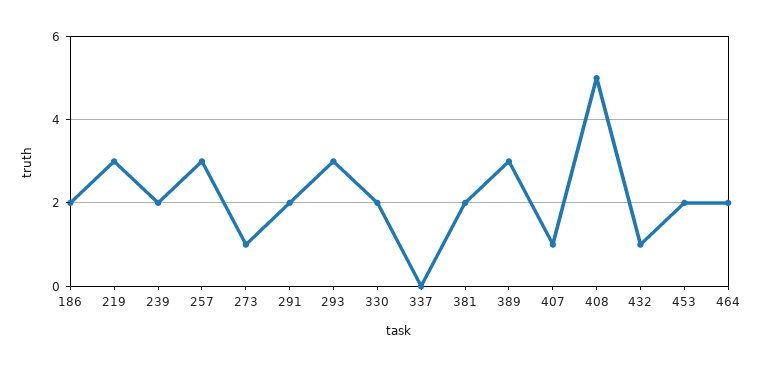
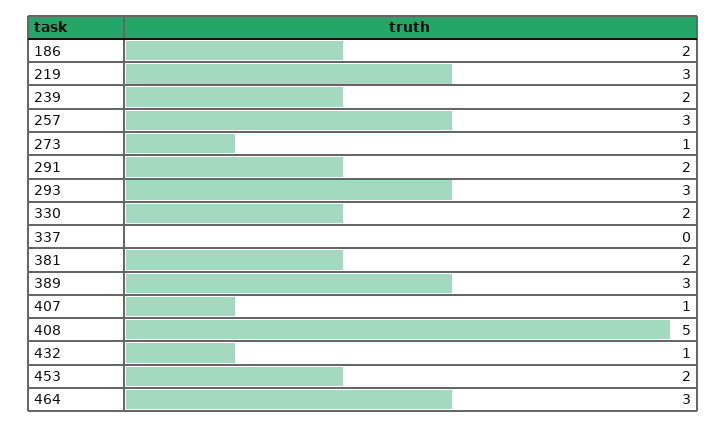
  {
    "186": 2,
    "219": 3,
    "239": 2,
    "257": 3,
    "273": 1,
    "291": 2,
    "293": 3,
    "330": 2,
    "337": 0,
    "381": 2,
    "389": 3,
    "407": 1,
    "408": 5,
    "432": 1,
    "453": 2,
-   "464": 2
+   "464": 3
  }

